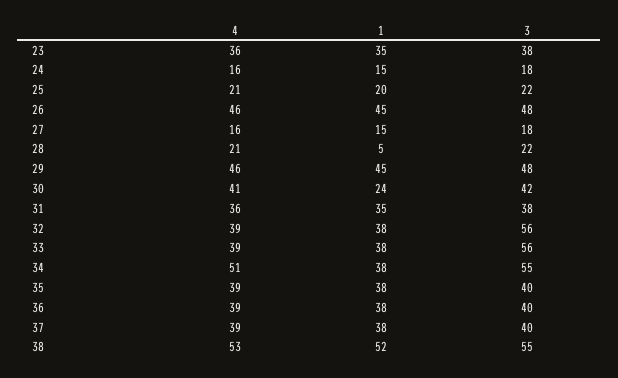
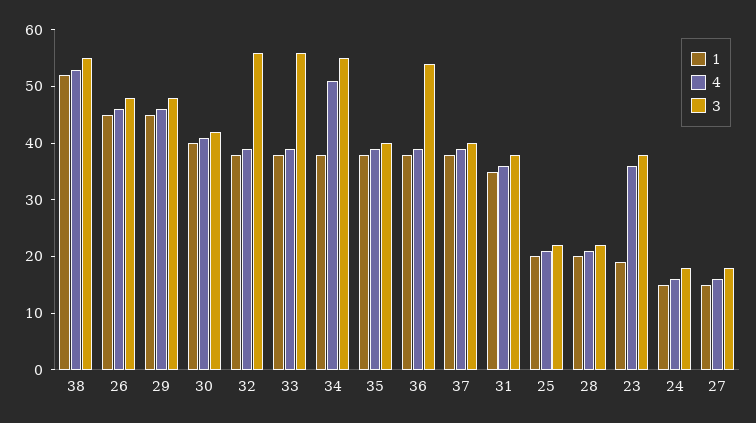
  {
    "4": {
      "23": 36,
      "24": 16,
      "25": 21,
      "26": 46,
      "27": 16,
      "28": 21,
      "29": 46,
      "30": 41,
      "31": 36,
      "32": 39,
      "33": 39,
      "34": 51,
      "35": 39,
      "36": 39,
      "37": 39,
      "38": 53
    },
    "1": {
-     "23": 35,
+     "23": 20,
      "24": 15,
      "25": 20,
      "26": 45,
      "27": 15,
-     "28": 5,
+     "28": 20,
      "29": 45,
-     "30": 24,
+     "30": 40,
      "31": 35,
      "32": 38,
      "33": 38,
      "34": 38,
      "35": 38,
      "36": 38,
      "37": 38,
      "38": 52
    },
    "3": {
      "23": 38,
      "24": 18,
      "25": 22,
      "26": 48,
      "27": 18,
      "28": 22,
      "29": 48,
      "30": 42,
      "31": 38,
      "32": 56,
      "33": 56,
      "34": 55,
      "35": 40,
-     "36": 40,
+     "36": 55,
      "37": 40,
      "38": 55
    }
  }

